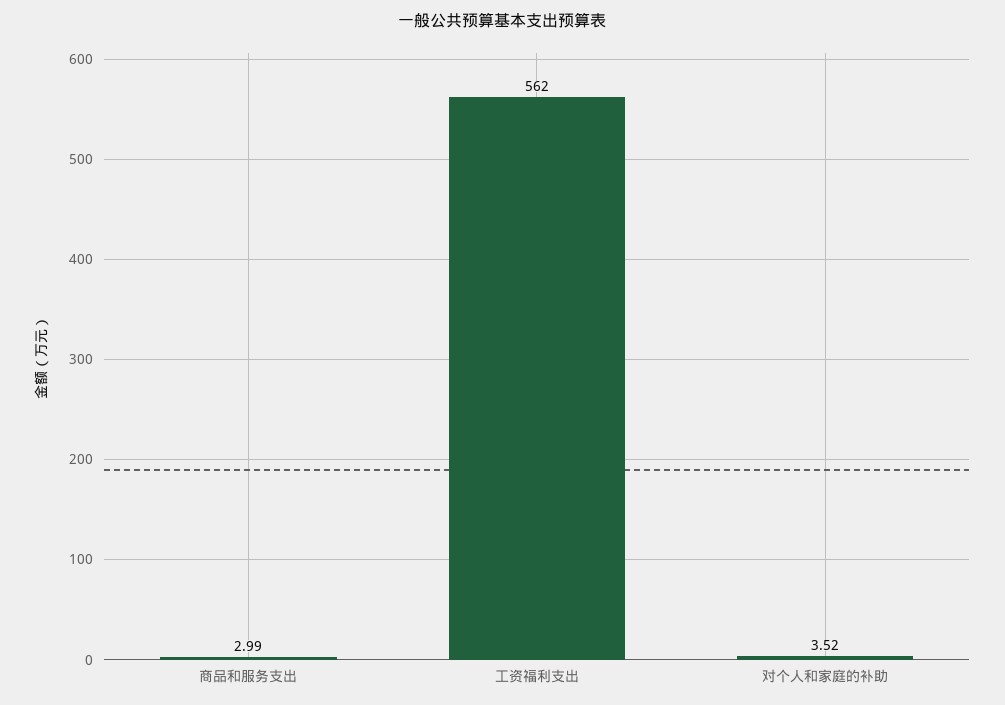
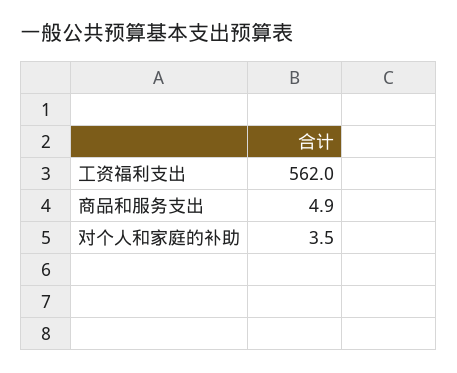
  {
-   "商品和服务支出": 2.99,
+   "商品和服务支出": 4.9,
    "工资福利支出": 562,
    "对个人和家庭的补助": 3.52
  }

